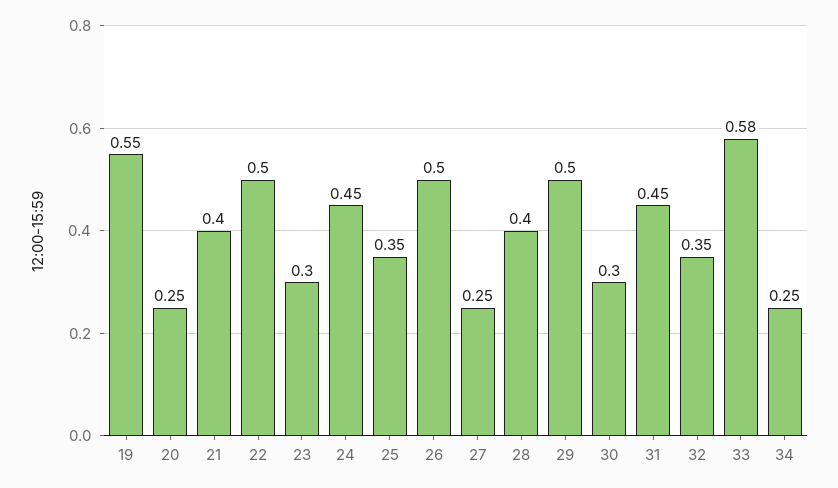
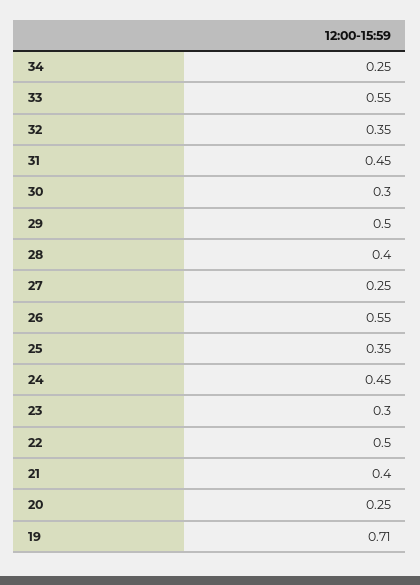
  {
-   "19": 0.55,
+   "19": 0.71,
    "20": 0.25,
    "21": 0.4,
    "22": 0.5,
    "23": 0.3,
    "24": 0.45,
    "25": 0.35,
-   "26": 0.5,
+   "26": 0.55,
    "27": 0.25,
    "28": 0.4,
    "29": 0.5,
    "30": 0.3,
    "31": 0.45,
    "32": 0.35,
-   "33": 0.58,
+   "33": 0.55,
    "34": 0.25
  }

